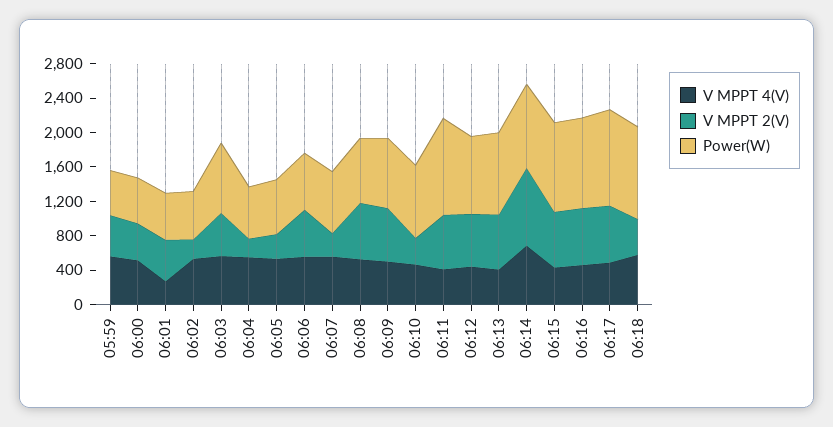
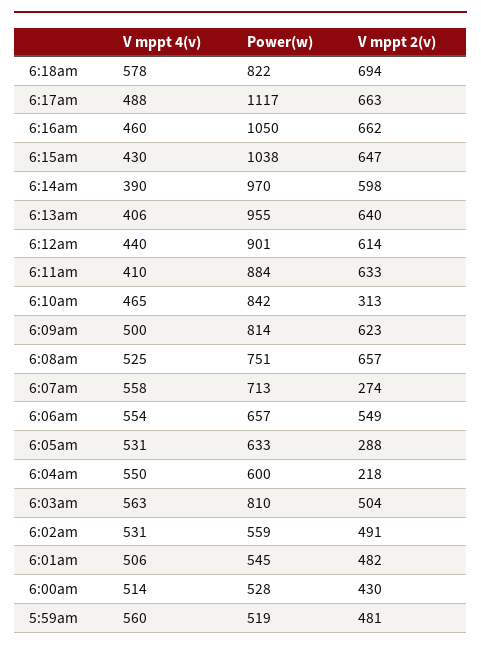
  {
    "V MPPT 4(V)": {
      "05:59": 560,
      "06:00": 514,
-     "06:01": 300,
+     "06:01": 506,
      "06:02": 531,
      "06:03": 563,
      "06:04": 550,
      "06:05": 531,
      "06:06": 554,
      "06:07": 558,
      "06:08": 525,
      "06:09": 500,
      "06:10": 465,
      "06:11": 410,
      "06:12": 440,
      "06:13": 406,
-     "06:14": 700,
+     "06:14": 390,
      "06:15": 430,
      "06:16": 460,
      "06:17": 488,
      "06:18": 578
    },
    "V MPPT 2(V)": {
      "05:59": 481,
      "06:00": 430,
      "06:01": 482,
-     "06:02": 200,
+     "06:02": 491,
      "06:03": 504,
      "06:04": 218,
      "06:05": 288,
      "06:06": 549,
      "06:07": 274,
      "06:08": 657,
      "06:09": 623,
      "06:10": 313,
      "06:11": 633,
      "06:12": 614,
      "06:13": 640,
-     "06:14": 900,
+     "06:14": 598,
      "06:15": 647,
      "06:16": 662,
      "06:17": 663,
-     "06:18": 400
+     "06:18": 694
    },
    "Power(W)": {
      "05:59": 519,
      "06:00": 528,
      "06:01": 545,
      "06:02": 559,
      "06:03": 810,
      "06:04": 600,
      "06:05": 633,
      "06:06": 657,
      "06:07": 713,
      "06:08": 751,
      "06:09": 814,
      "06:10": 842,
-     "06:11": 1100,
+     "06:11": 884,
      "06:12": 901,
      "06:13": 955,
      "06:14": 970,
      "06:15": 1038,
      "06:16": 1050,
      "06:17": 1117,
-     "06:18": 1100
+     "06:18": 822
    }
  }

